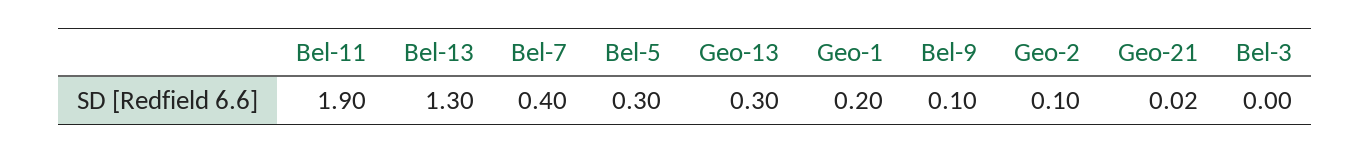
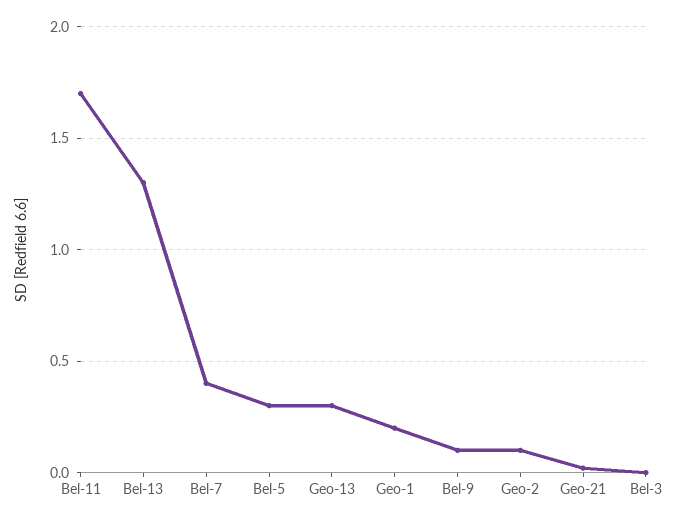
  {
-   "Bel-11": 1.9,
+   "Bel-11": 1.7,
    "Bel-13": 1.3,
    "Bel-7": 0.4,
    "Bel-5": 0.3,
    "Geo-13": 0.3,
    "Geo-1": 0.2,
    "Bel-9": 0.1,
    "Geo-2": 0.1,
    "Geo-21": 0.02,
    "Bel-3": 0
  }

